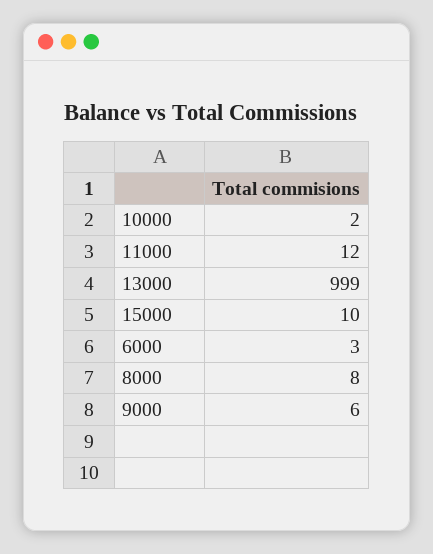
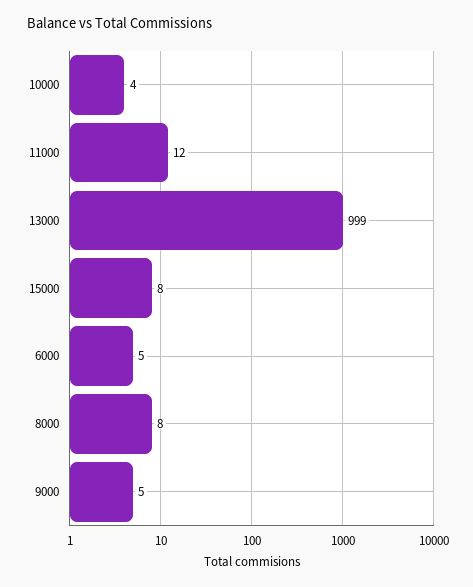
  {
-   "10000": 2,
+   "10000": 4,
    "11000": 12,
    "13000": 999,
-   "15000": 10,
+   "15000": 8,
-   "6000": 3,
+   "6000": 5,
    "8000": 8,
-   "9000": 6
+   "9000": 5
  }

